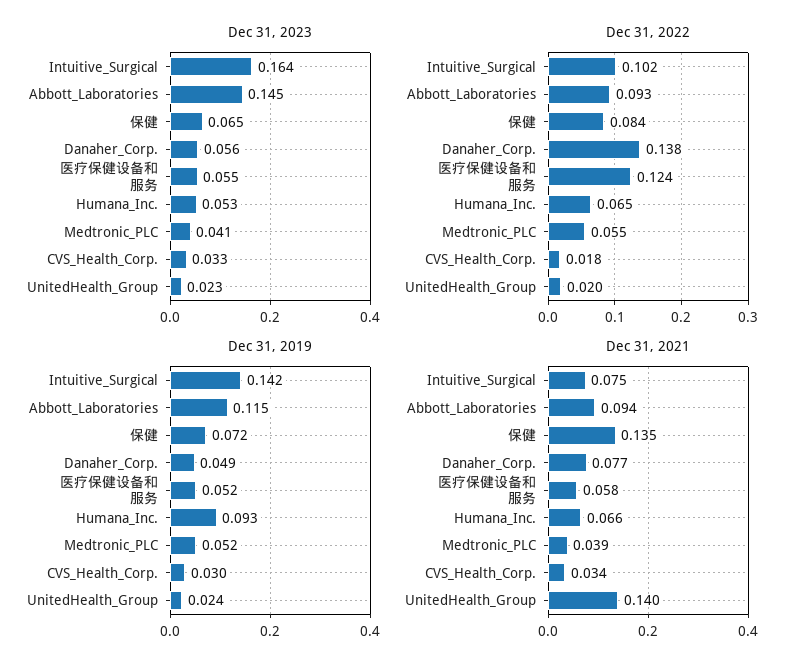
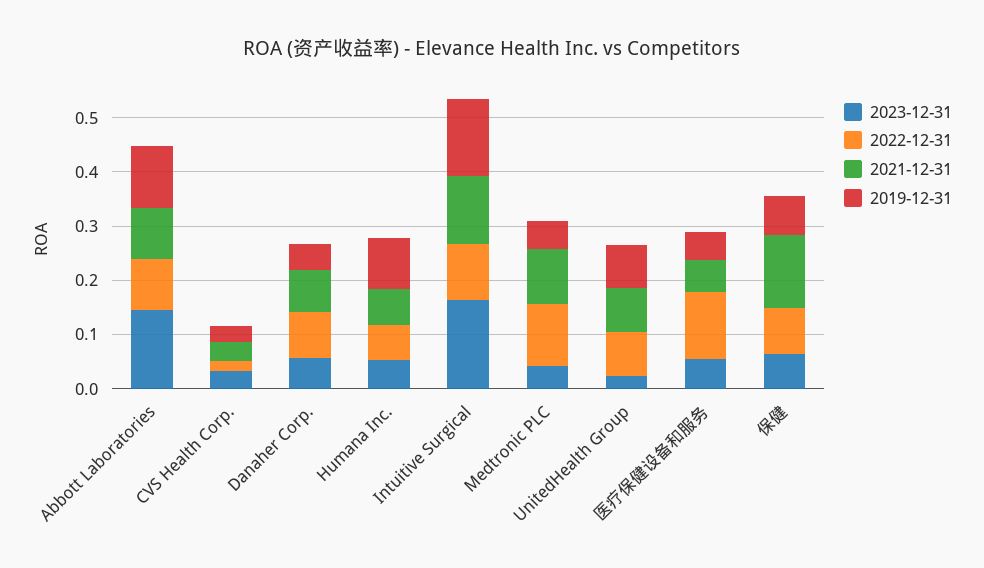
  {
    "Dec 31, 2023": {
      "Intuitive_Surgical": 0.164,
      "Abbott_Laboratories": 0.145,
      "保健": 0.065,
      "Danaher_Corp.": 0.056,
      "医疗保健设备和服务": 0.055,
      "Humana_Inc.": 0.053,
      "Medtronic_PLC": 0.041,
      "CVS_Health_Corp.": 0.033,
      "UnitedHealth_Group": 0.023
    },
    "Dec 31, 2022": {
      "Intuitive_Surgical": 0.102,
      "Abbott_Laboratories": 0.093,
      "保健": 0.084,
-     "Danaher_Corp.": 0.138,
+     "Danaher_Corp.": 0.08,
      "医疗保健设备和服务": 0.124,
      "Humana_Inc.": 0.065,
-     "Medtronic_PLC": 0.055,
+     "Medtronic_PLC": 0.12,
      "CVS_Health_Corp.": 0.018,
-     "UnitedHealth_Group": 0.02
+     "UnitedHealth_Group": 0.08
    },
    "Dec 31, 2019": {
      "Intuitive_Surgical": 0.142,
      "Abbott_Laboratories": 0.115,
      "保健": 0.072,
      "Danaher_Corp.": 0.049,
      "医疗保健设备和服务": 0.052,
      "Humana_Inc.": 0.093,
      "Medtronic_PLC": 0.052,
      "CVS_Health_Corp.": 0.03,
-     "UnitedHealth_Group": 0.024
+     "UnitedHealth_Group": 0.08
    },
    "Dec 31, 2021": {
-     "Intuitive_Surgical": 0.075,
+     "Intuitive_Surgical": 0.12,
      "Abbott_Laboratories": 0.094,
      "保健": 0.135,
      "Danaher_Corp.": 0.077,
      "医疗保健设备和服务": 0.058,
      "Humana_Inc.": 0.066,
-     "Medtronic_PLC": 0.039,
+     "Medtronic_PLC": 0.1,
      "CVS_Health_Corp.": 0.034,
-     "UnitedHealth_Group": 0.14
+     "UnitedHealth_Group": 0.08
    }
  }

